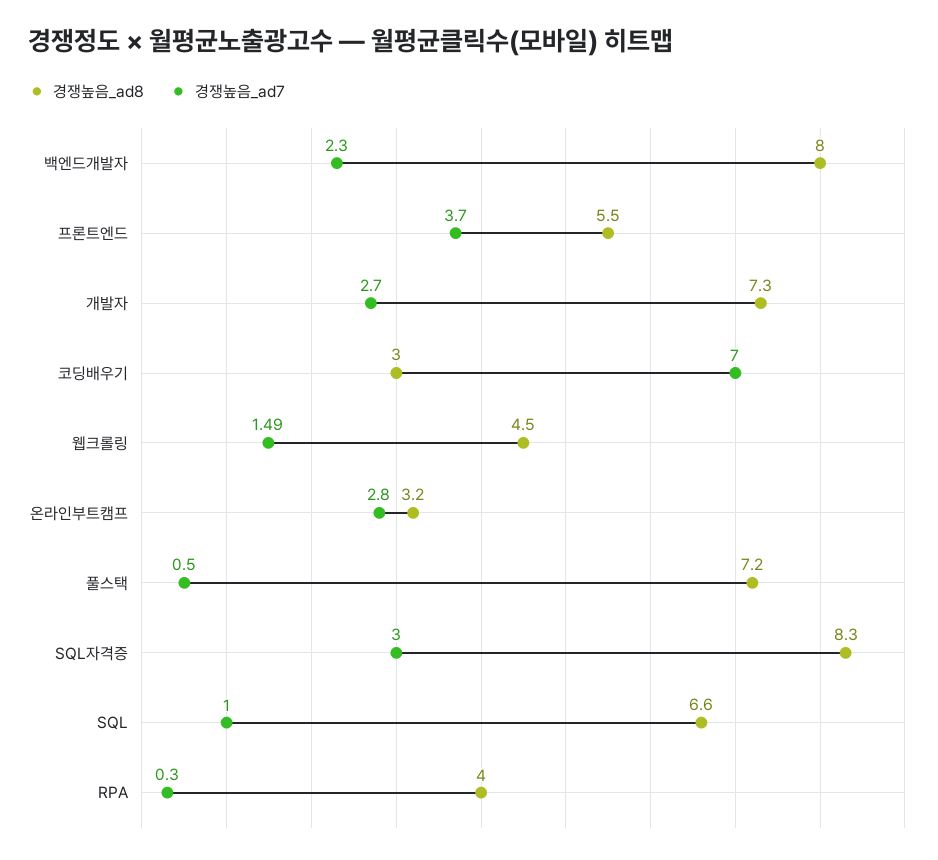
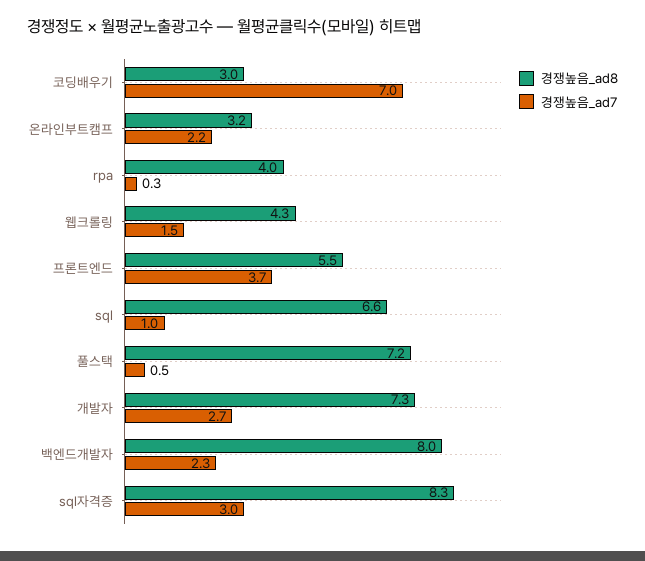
  {
    "경쟁높음_ad8": {
      "백엔드개발자": 8,
      "프론트엔드": 5.5,
      "개발자": 7.3,
      "코딩배우기": 3,
-     "웹크롤링": 4.5,
+     "웹크롤링": 4.3,
      "온라인부트캠프": 3.2,
      "풀스택": 7.2,
      "SQL자격증": 8.3,
      "SQL": 6.6,
      "RPA": 4
    },
    "경쟁높음_ad7": {
      "백엔드개발자": 2.3,
      "프론트엔드": 3.7,
      "개발자": 2.7,
      "코딩배우기": 7,
      "웹크롤링": 1.49,
-     "온라인부트캠프": 2.8,
+     "온라인부트캠프": 2.2,
      "풀스택": 0.5,
      "SQL자격증": 3,
      "SQL": 1,
      "RPA": 0.3
    }
  }

